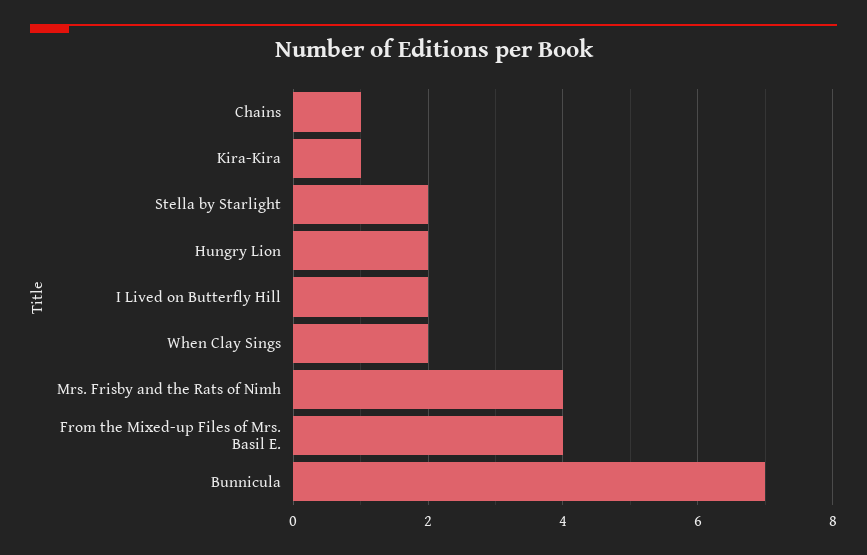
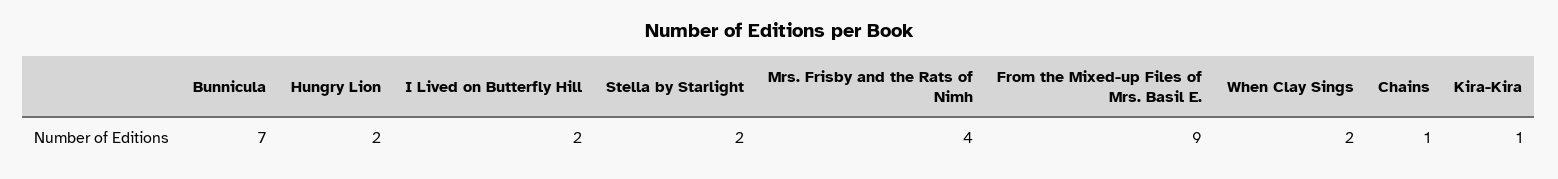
  {
    "Chains": 1,
    "Kira-Kira": 1,
    "Stella by Starlight": 2,
    "Hungry Lion": 2,
    "I Lived on Butterfly Hill": 2,
    "When Clay Sings": 2,
    "Mrs. Frisby and the Rats of Nimh": 4,
-   "From the Mixed-up Files of Mrs. Basil E.": 4,
+   "From the Mixed-up Files of Mrs. Basil E.": 9,
    "Bunnicula": 7
  }

